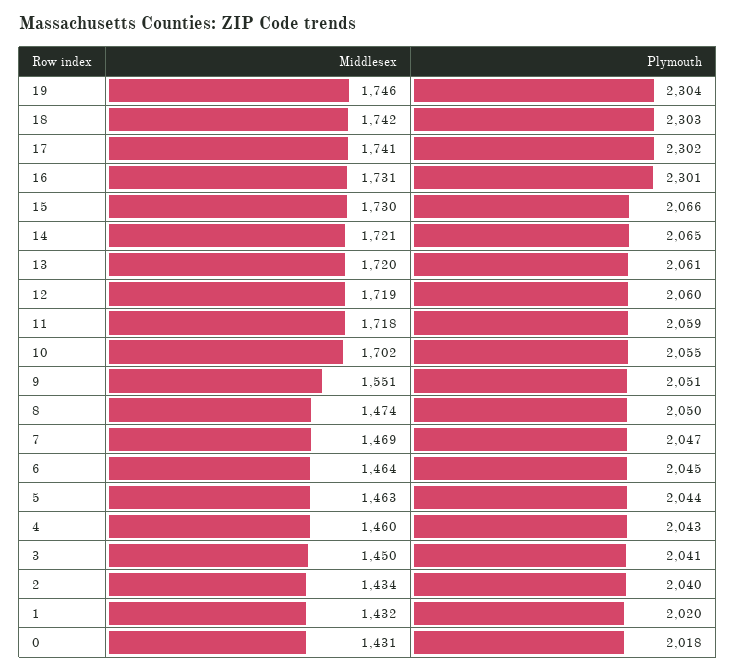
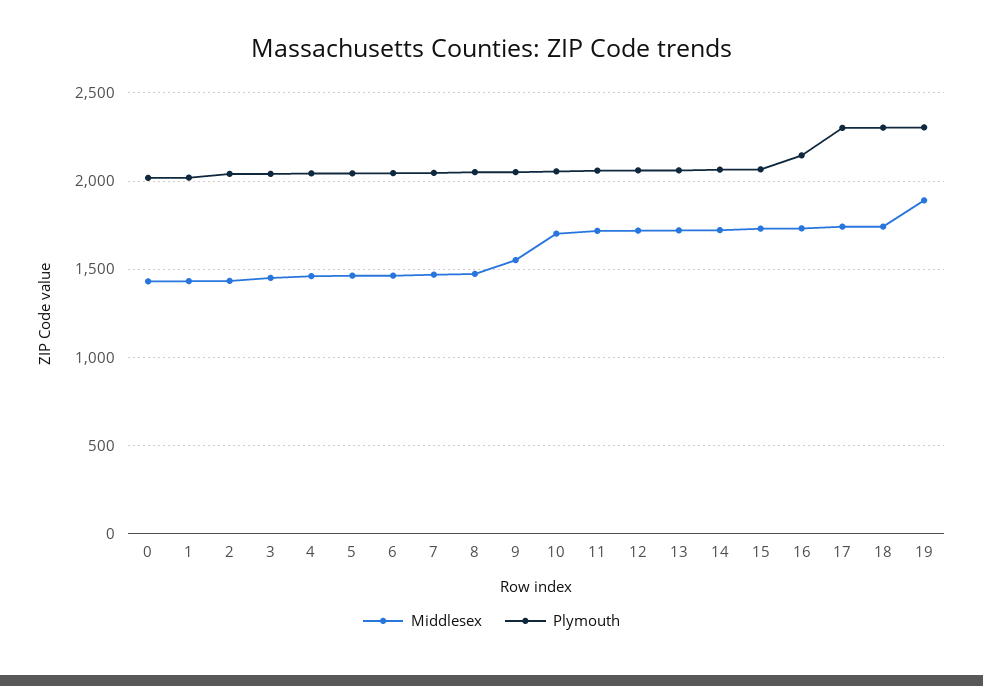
  {
    "Middlesex": {
-     "19": 1746,
+     "19": 1900,
      "18": 1742,
      "17": 1741,
      "16": 1731,
      "15": 1730,
      "14": 1721,
      "13": 1720,
      "12": 1719,
      "11": 1718,
      "10": 1702,
      "9": 1551,
      "8": 1474,
      "7": 1469,
      "6": 1464,
      "5": 1463,
      "4": 1460,
      "3": 1450,
      "2": 1434,
      "1": 1432,
      "0": 1431
    },
    "Plymouth": {
      "19": 2304,
      "18": 2303,
      "17": 2302,
-     "16": 2301,
+     "16": 2150,
      "15": 2066,
      "14": 2065,
      "13": 2061,
      "12": 2060,
      "11": 2059,
      "10": 2055,
      "9": 2051,
      "8": 2050,
      "7": 2047,
      "6": 2045,
      "5": 2044,
      "4": 2043,
      "3": 2041,
      "2": 2040,
      "1": 2020,
      "0": 2018
    }
  }

